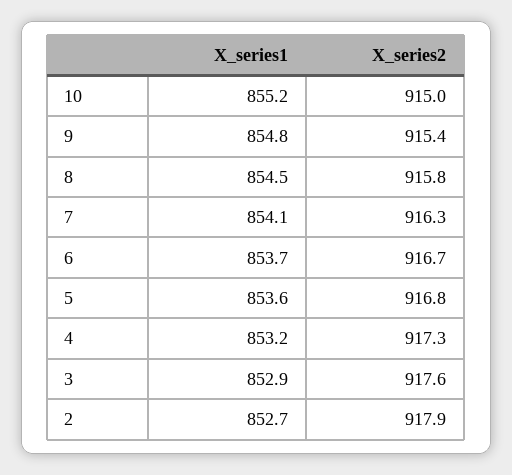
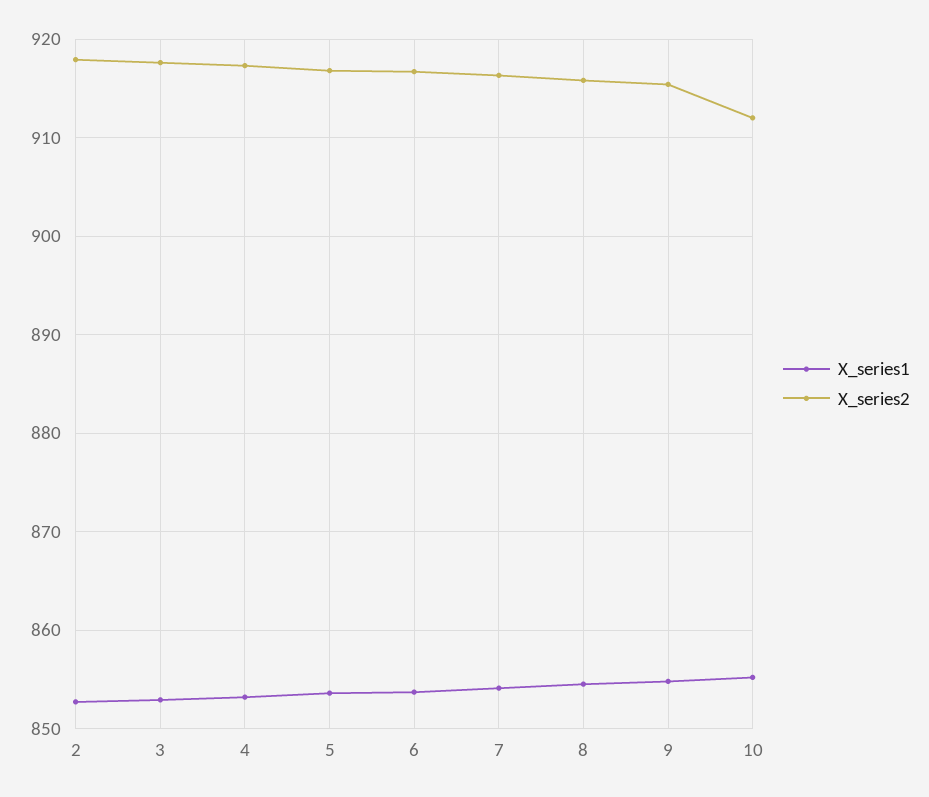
  {
    "X_series1": {
      "10": 855.2,
      "9": 854.8,
      "8": 854.5,
      "7": 854.1,
      "6": 853.7,
      "5": 853.6,
      "4": 853.2,
      "3": 852.9,
      "2": 852.7
    },
    "X_series2": {
-     "10": 915,
+     "10": 912,
      "9": 915.4,
      "8": 915.8,
      "7": 916.3,
      "6": 916.7,
      "5": 916.8,
      "4": 917.3,
      "3": 917.6,
      "2": 917.9
    }
  }

